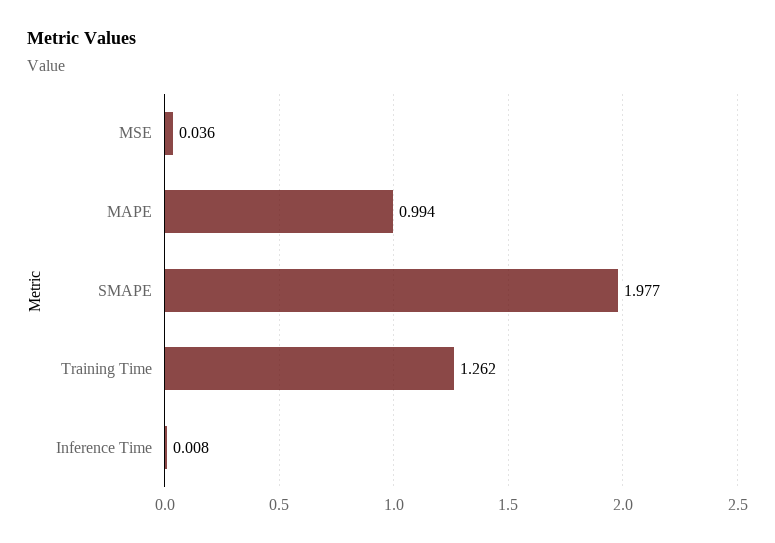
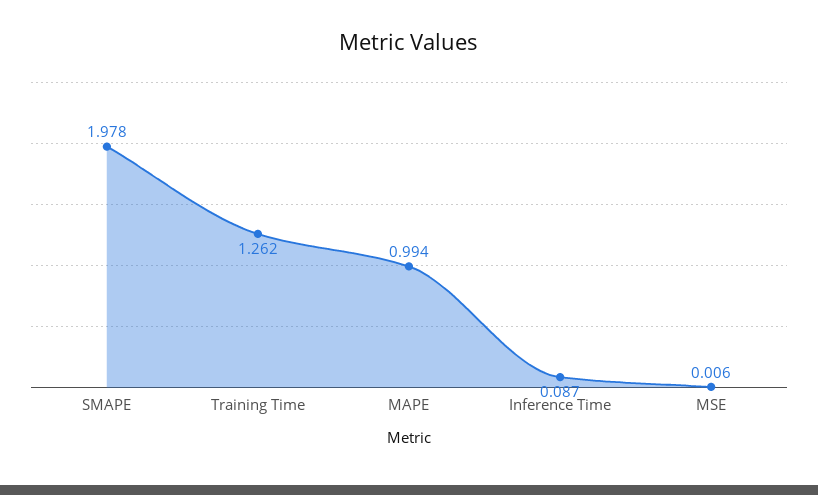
  {
-   "MSE": 0.036,
+   "MSE": 0.006,
    "MAPE": 0.994,
-   "SMAPE": 1.977,
+   "SMAPE": 1.978,
    "Training Time": 1.262,
-   "Inference Time": 0.008
+   "Inference Time": 0.087
  }

